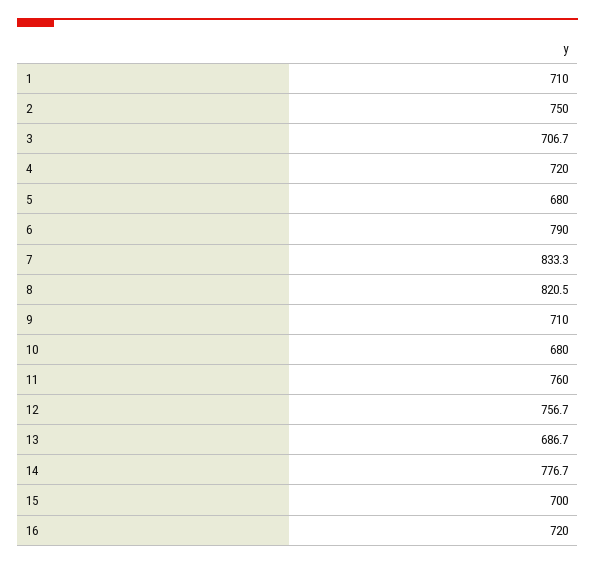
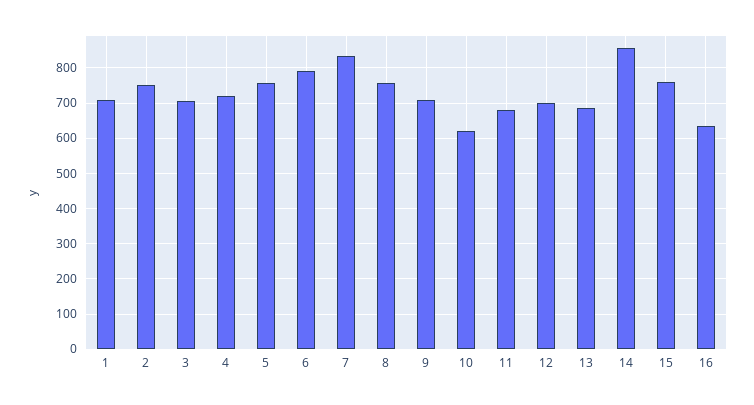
  {
    "1": 710,
    "2": 750,
    "3": 706.7,
    "4": 720,
-   "5": 680,
+   "5": 760,
    "6": 790,
    "7": 833.3,
-   "8": 820.5,
+   "8": 760,
    "9": 710,
-   "10": 680,
+   "10": 620,
-   "11": 760,
+   "11": 680,
-   "12": 756.7,
+   "12": 700,
    "13": 686.7,
-   "14": 776.7,
+   "14": 860,
-   "15": 700,
+   "15": 760,
-   "16": 720
+   "16": 640
  }

